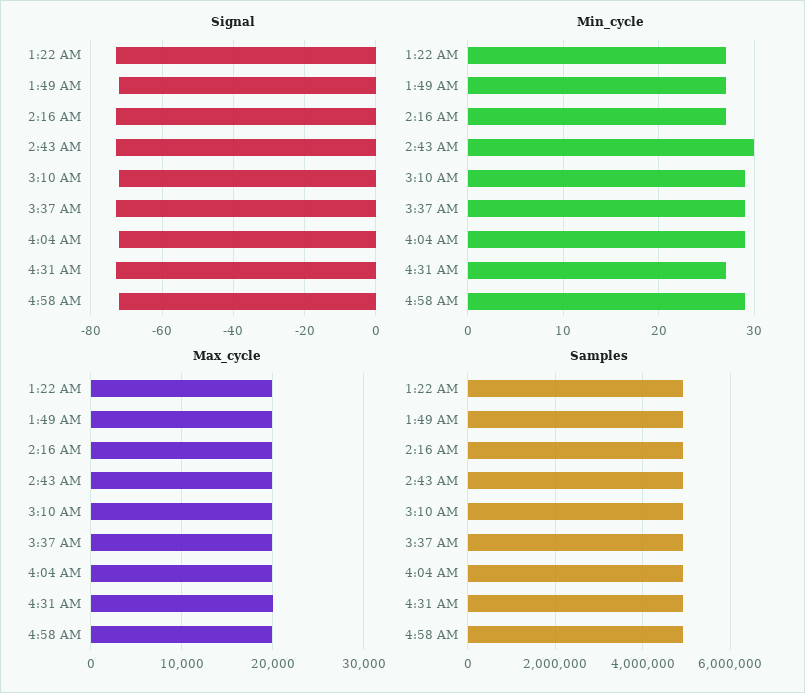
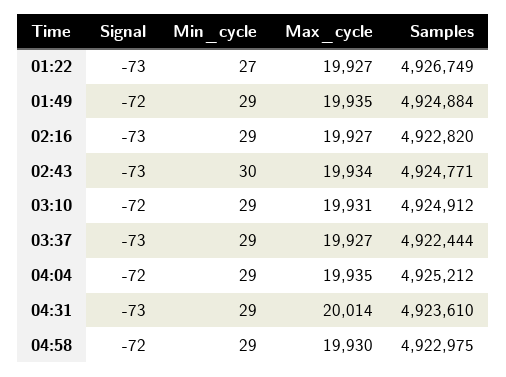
  {
    "Signal": {
      "1:22 AM": -73,
      "1:49 AM": -72,
      "2:16 AM": -73,
      "2:43 AM": -73,
      "3:10 AM": -72,
      "3:37 AM": -73,
      "4:04 AM": -72,
      "4:31 AM": -73,
      "4:58 AM": -72
    },
    "Min_cycle": {
      "1:22 AM": 27,
-     "1:49 AM": 27,
+     "1:49 AM": 29,
-     "2:16 AM": 27,
+     "2:16 AM": 29,
      "2:43 AM": 30,
      "3:10 AM": 29,
      "3:37 AM": 29,
      "4:04 AM": 29,
-     "4:31 AM": 27,
+     "4:31 AM": 29,
      "4:58 AM": 29
    },
    "Max_cycle": {
      "1:22 AM": 19927,
      "1:49 AM": 19935,
      "2:16 AM": 19927,
      "2:43 AM": 19934,
      "3:10 AM": 19931,
      "3:37 AM": 19927,
      "4:04 AM": 19935,
      "4:31 AM": 20014,
      "4:58 AM": 19930
    },
    "Samples": {
      "1:22 AM": 4926749,
      "1:49 AM": 4924884,
      "2:16 AM": 4922820,
      "2:43 AM": 4924771,
      "3:10 AM": 4924912,
      "3:37 AM": 4922444,
      "4:04 AM": 4925212,
      "4:31 AM": 4923610,
      "4:58 AM": 4922975
    }
  }

